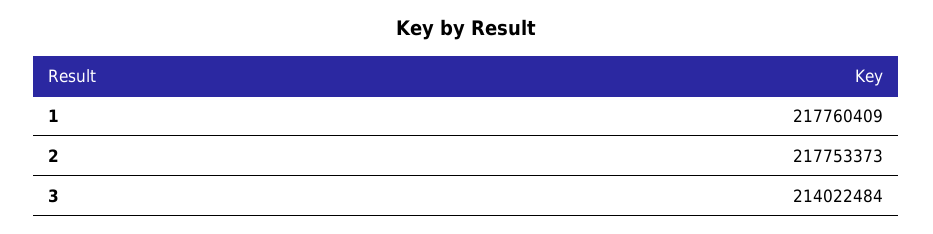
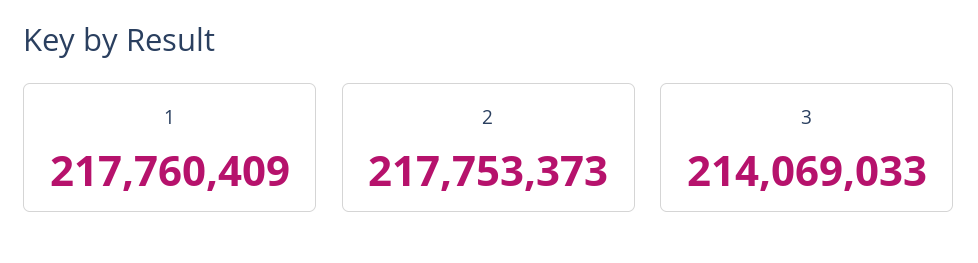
  {
    "1": 217760409,
    "2": 217753373,
-   "3": 214022484
+   "3": 214069033
  }

